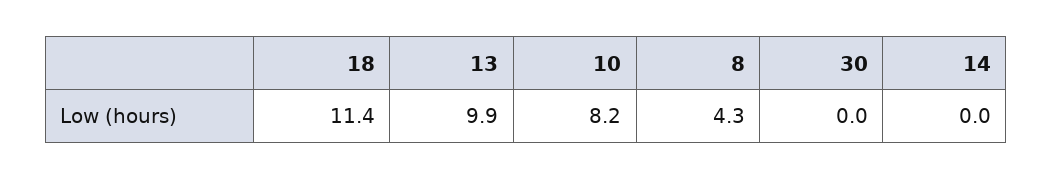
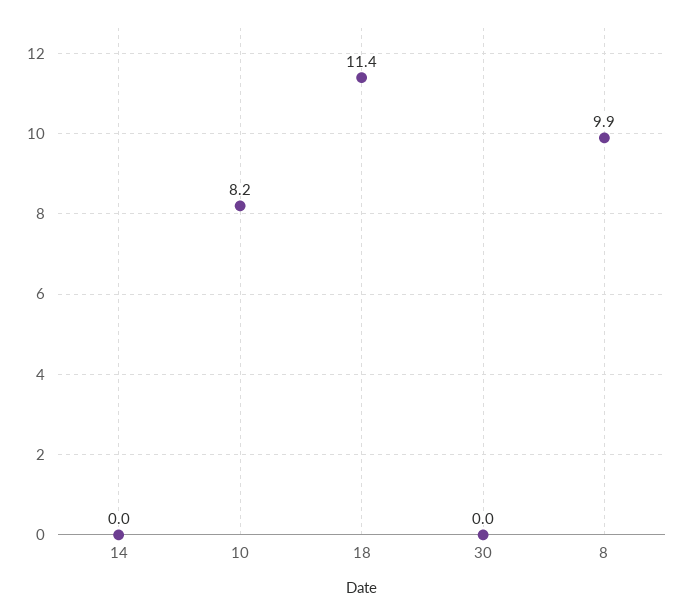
  {
    "18": 11.4,
-   "13": 9.9,
    "10": 8.2,
-   "8": 4.3,
+   "8": 9.9,
    "30": 0,
    "14": 0
  }

